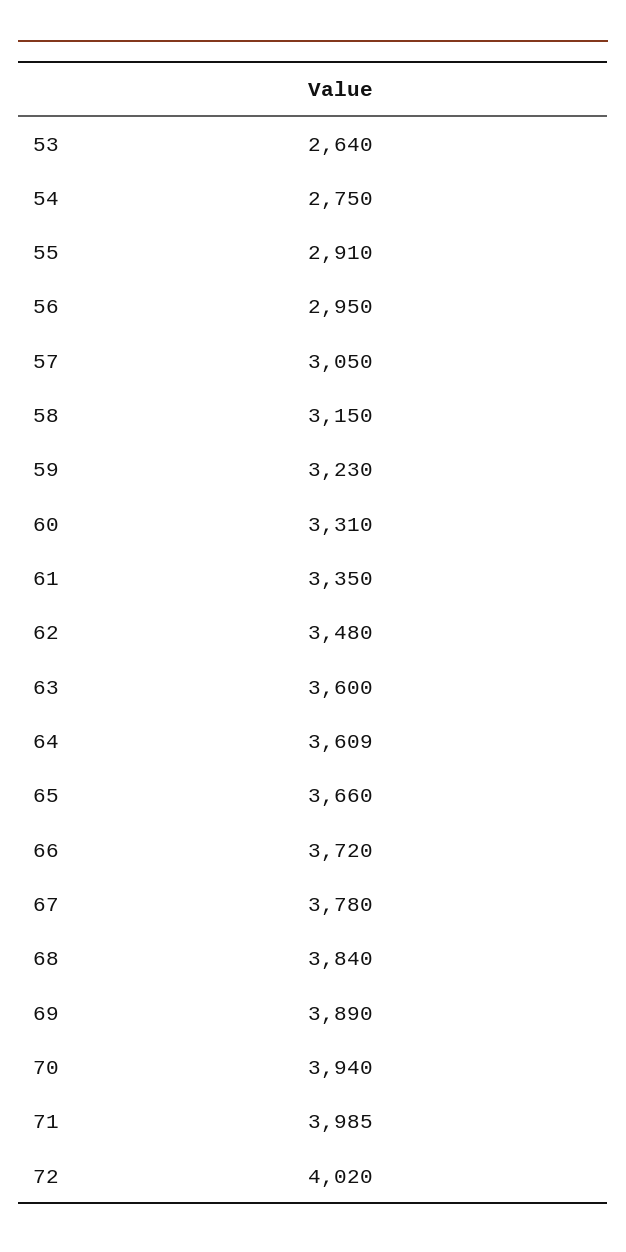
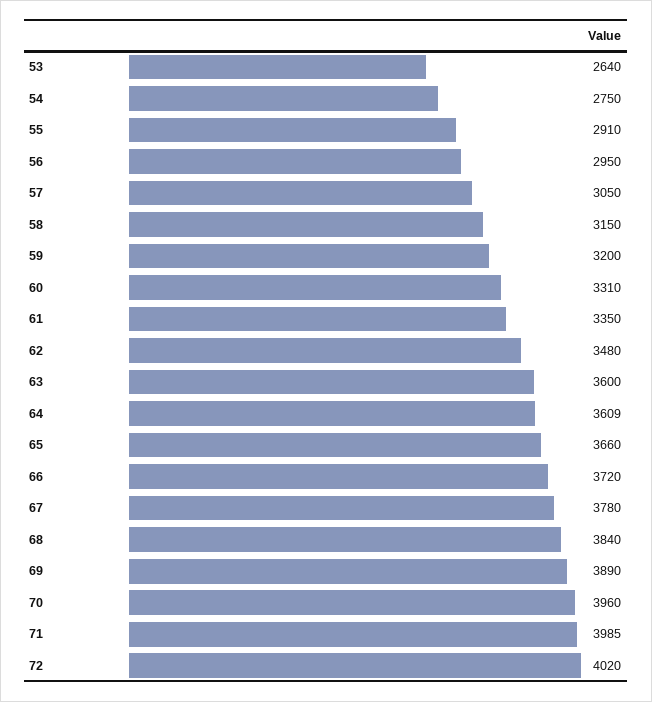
  {
    "53": 2640,
    "54": 2750,
    "55": 2910,
    "56": 2950,
    "57": 3050,
    "58": 3150,
-   "59": 3230,
+   "59": 3200,
    "60": 3310,
    "61": 3350,
    "62": 3480,
    "63": 3600,
    "64": 3609,
    "65": 3660,
    "66": 3720,
    "67": 3780,
    "68": 3840,
    "69": 3890,
-   "70": 3940,
+   "70": 3960,
    "71": 3985,
    "72": 4020
  }

